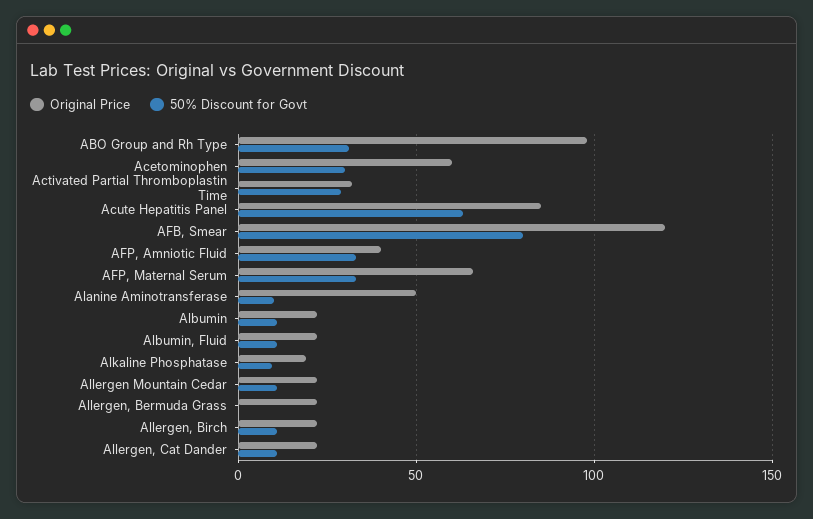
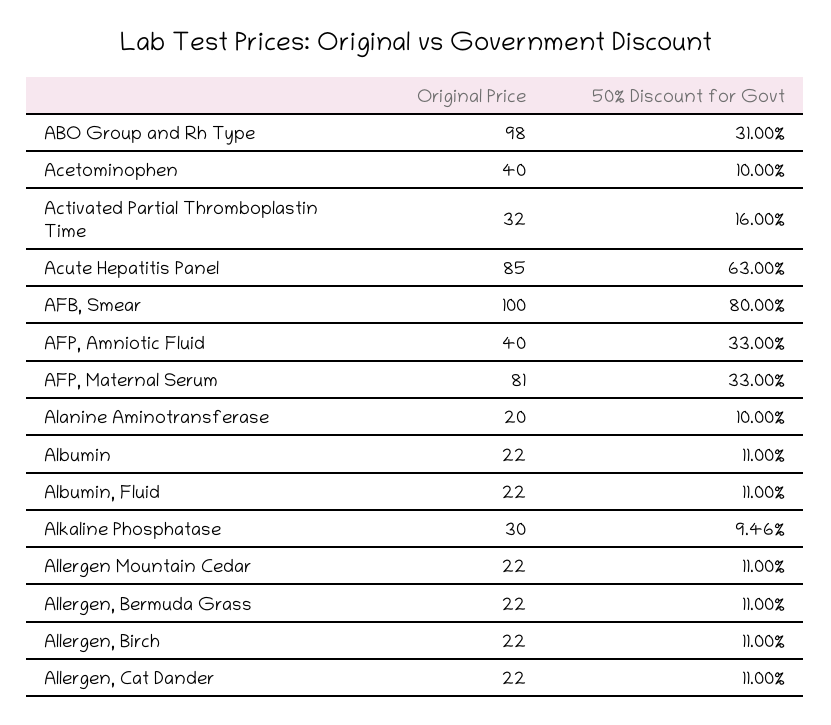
  {
    "Original Price": {
      "ABO Group and Rh Type": 98,
-     "Acetominophen": 60,
+     "Acetominophen": 40,
      "Activated Partial Thromboplastin Time": 32,
      "Acute Hepatitis Panel": 85,
-     "AFB, Smear": 120,
+     "AFB, Smear": 100,
      "AFP, Amniotic Fluid": 40,
-     "AFP, Maternal Serum": 65,
+     "AFP, Maternal Serum": 81,
-     "Alanine Aminotransferase": 50,
+     "Alanine Aminotransferase": 20,
      "Albumin": 22,
      "Albumin, Fluid": 22,
-     "Alkaline Phosphatase": 20,
+     "Alkaline Phosphatase": 30,
      "Allergen Mountain Cedar": 22,
      "Allergen, Bermuda Grass": 22,
      "Allergen, Birch": 22,
      "Allergen, Cat Dander": 22
    },
    "50% Discount for Govt": {
      "ABO Group and Rh Type": 31,
-     "Acetominophen": 30,
+     "Acetominophen": 10,
-     "Activated Partial Thromboplastin Time": 30,
+     "Activated Partial Thromboplastin Time": 16,
      "Acute Hepatitis Panel": 63,
      "AFB, Smear": 80,
      "AFP, Amniotic Fluid": 33,
      "AFP, Maternal Serum": 33,
      "Alanine Aminotransferase": 10,
      "Albumin": 11,
      "Albumin, Fluid": 11,
      "Alkaline Phosphatase": 9.46,
      "Allergen Mountain Cedar": 11,
-     "Allergen, Bermuda Grass": 0,
+     "Allergen, Bermuda Grass": 11,
      "Allergen, Birch": 11,
      "Allergen, Cat Dander": 11
    }
  }

